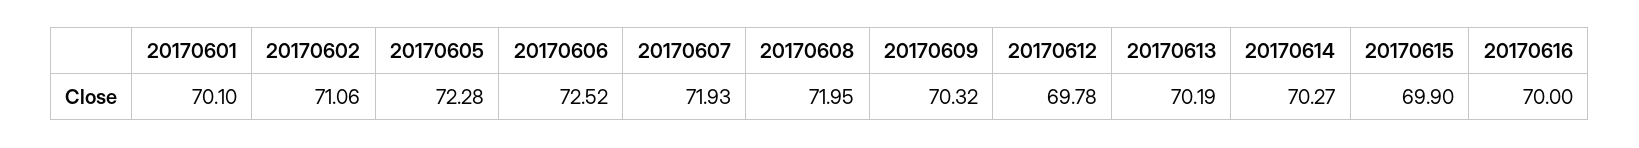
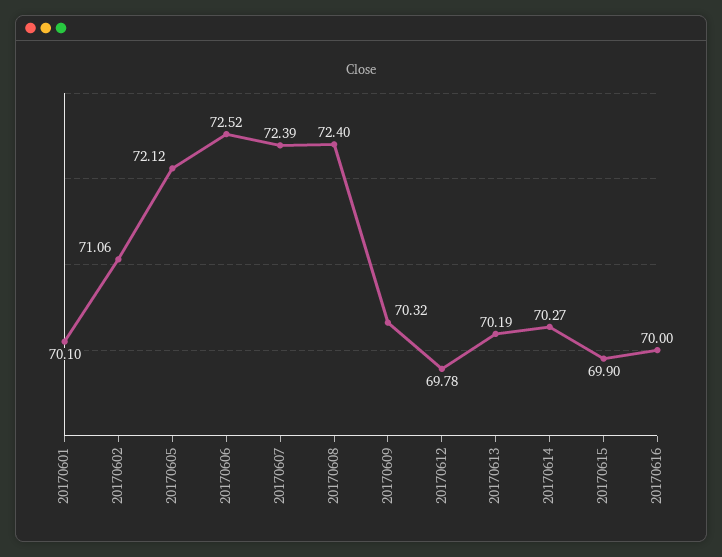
  {
    "20170601": 70.1,
    "20170602": 71.06,
-   "20170605": 72.28,
+   "20170605": 72.12,
    "20170606": 72.52,
-   "20170607": 71.93,
+   "20170607": 72.39,
-   "20170608": 71.95,
+   "20170608": 72.4,
    "20170609": 70.32,
    "20170612": 69.78,
    "20170613": 70.19,
    "20170614": 70.27,
    "20170615": 69.9,
    "20170616": 70
  }

